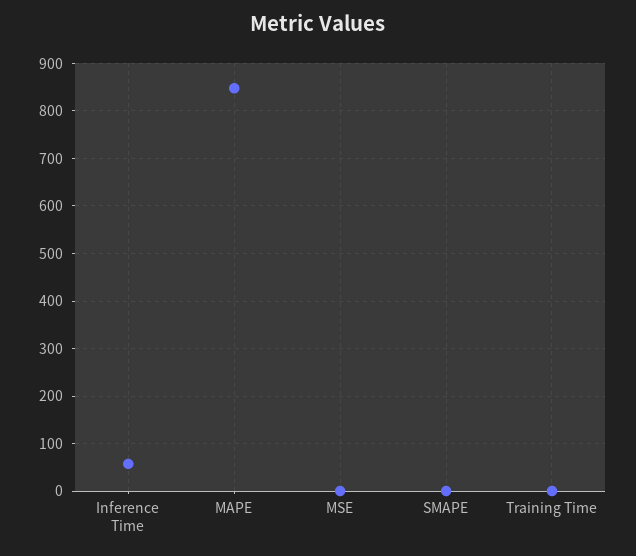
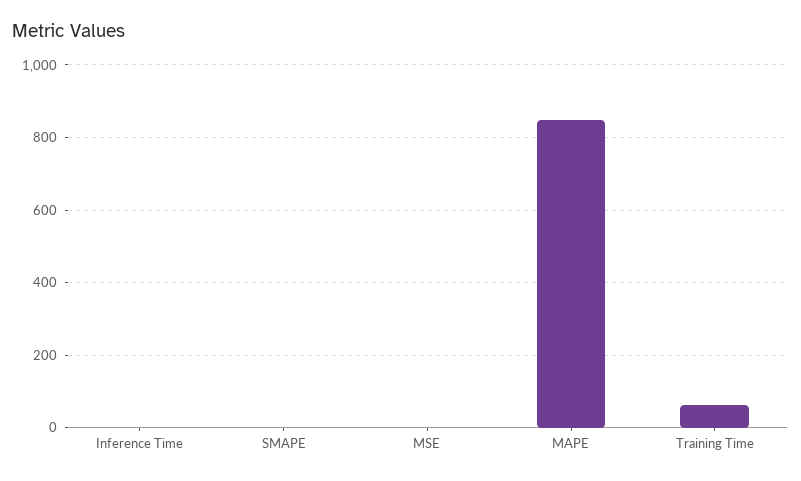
  {
-   "Inference Time": 60,
+   "Inference Time": 0,
    "MAPE": 840,
    "MSE": 0,
    "SMAPE": 0,
-   "Training Time": 0
+   "Training Time": 60
  }

